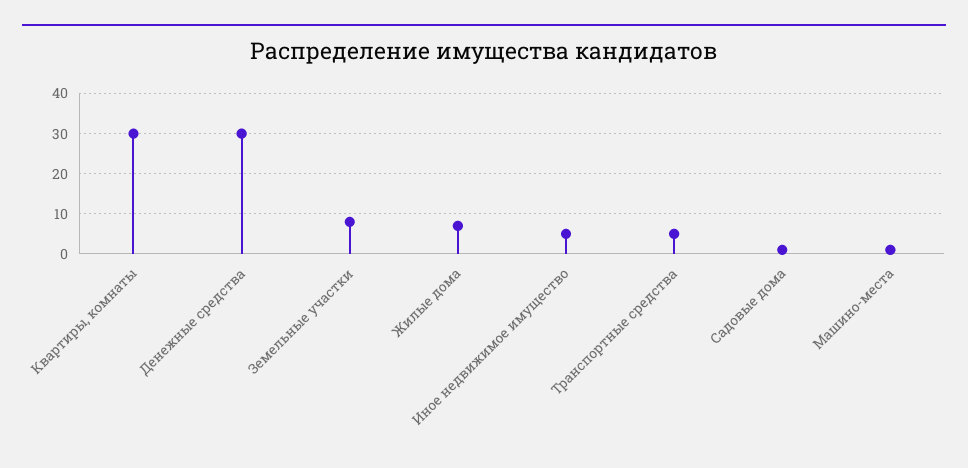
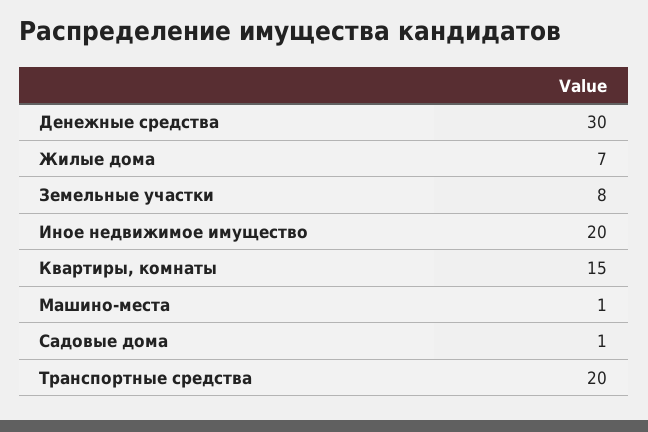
  {
-   "Квартиры, комнаты": 30,
+   "Квартиры, комнаты": 15,
    "Денежные средства": 30,
    "Земельные участки": 8,
    "Жилые дома": 7,
-   "Иное недвижимое имущество": 5,
+   "Иное недвижимое имущество": 20,
-   "Транспортные средства": 5,
+   "Транспортные средства": 20,
    "Садовые дома": 1,
    "Машино-места": 1
  }

